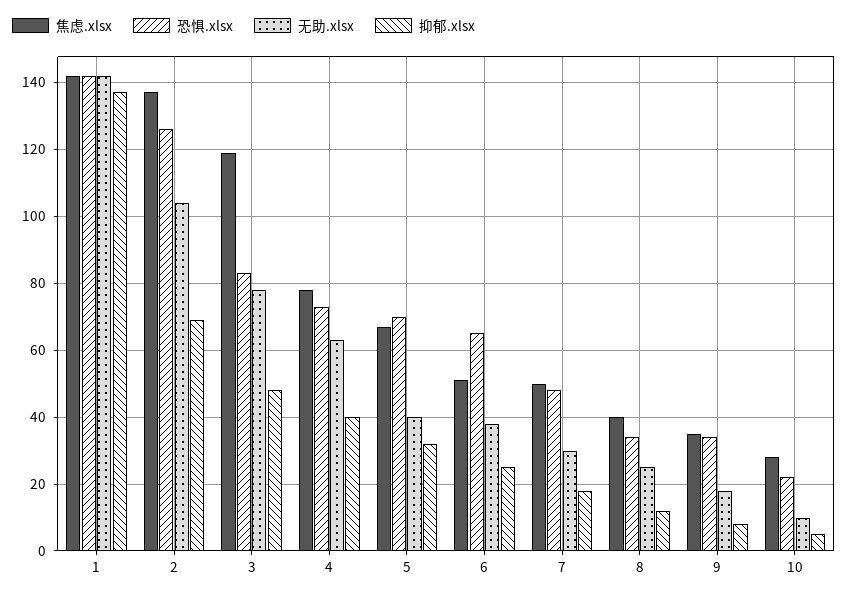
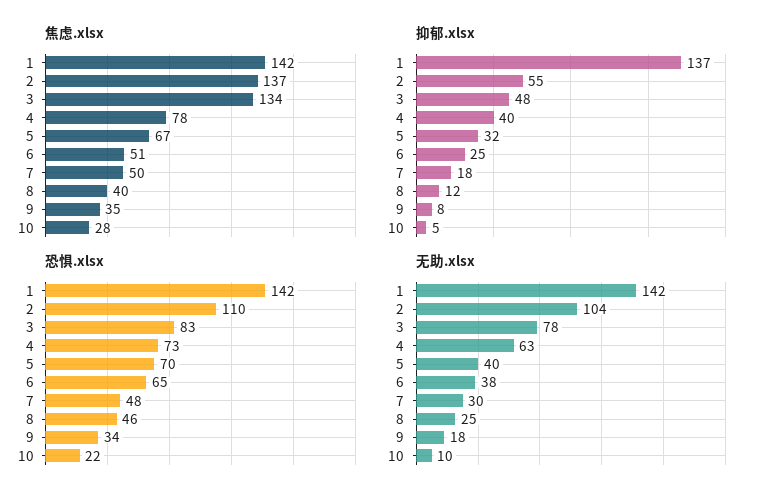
  {
    "焦虑.xlsx": {
      "1": 142,
      "2": 137,
-     "3": 120,
+     "3": 134,
      "4": 78,
      "5": 67,
      "6": 51,
      "7": 50,
      "8": 40,
      "9": 35,
      "10": 28
    },
    "恐惧.xlsx": {
      "1": 142,
-     "2": 125,
+     "2": 110,
      "3": 83,
      "4": 73,
      "5": 70,
      "6": 65,
      "7": 48,
-     "8": 35,
+     "8": 46,
      "9": 34,
      "10": 22
    },
    "无助.xlsx": {
      "1": 142,
      "2": 104,
      "3": 78,
      "4": 63,
      "5": 40,
      "6": 38,
      "7": 30,
      "8": 25,
      "9": 18,
      "10": 10
    },
    "抑郁.xlsx": {
      "1": 137,
-     "2": 70,
+     "2": 55,
      "3": 48,
      "4": 40,
      "5": 32,
      "6": 25,
      "7": 18,
      "8": 12,
      "9": 8,
      "10": 5
    }
  }

